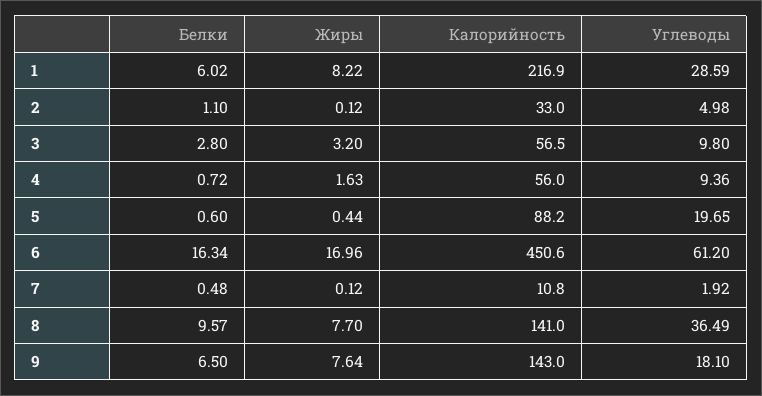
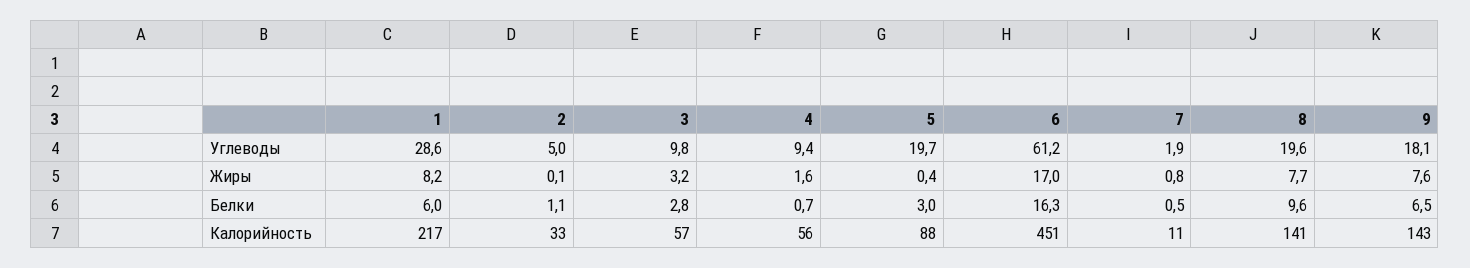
  {
    "Белки": {
      "1": 6.02,
      "2": 1.1,
      "3": 2.8,
      "4": 0.72,
-     "5": 0.6,
+     "5": 3,
      "6": 16.34,
      "7": 0.48,
      "8": 9.57,
      "9": 6.5
    },
    "Жиры": {
      "1": 8.22,
      "2": 0.12,
      "3": 3.2,
      "4": 1.63,
      "5": 0.44,
      "6": 16.96,
-     "7": 0.12,
+     "7": 0.8,
      "8": 7.7,
      "9": 7.64
    },
    "Калорийность": {
      "1": 216.9,
      "2": 33,
      "3": 56.5,
      "4": 56,
      "5": 88.2,
      "6": 450.6,
      "7": 10.8,
      "8": 141,
      "9": 143
    },
    "Углеводы": {
      "1": 28.59,
      "2": 4.98,
      "3": 9.8,
      "4": 9.36,
      "5": 19.65,
      "6": 61.2,
      "7": 1.92,
-     "8": 36.49,
+     "8": 19.6,
      "9": 18.1
    }
  }

